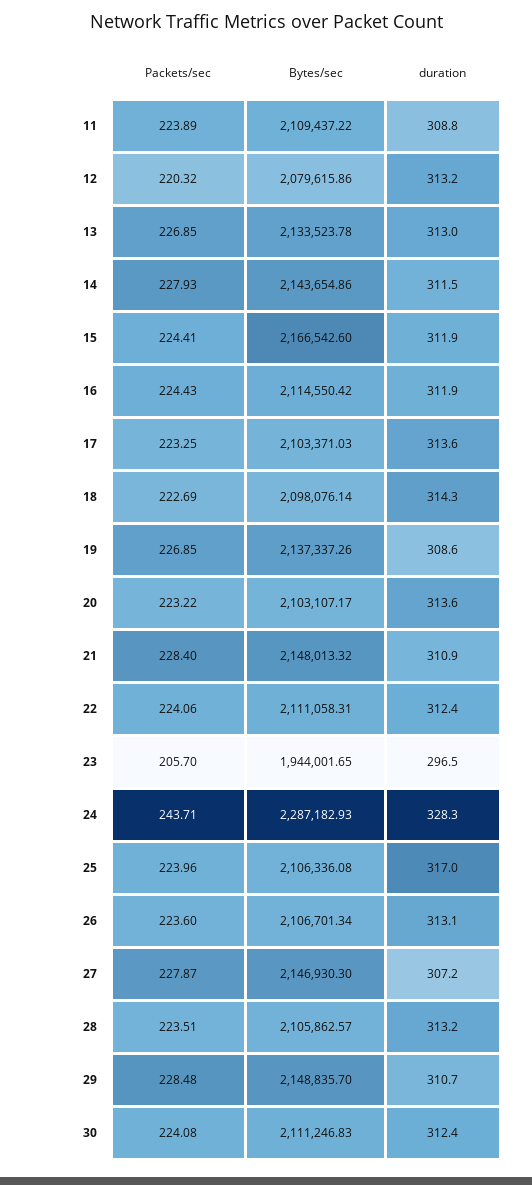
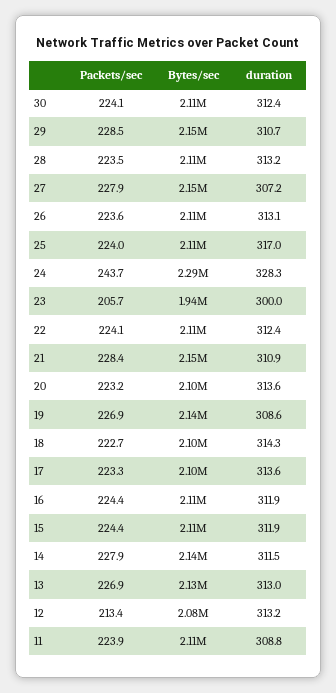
  {
    "Packets/sec": {
      "11": 223.89,
-     "12": 220.32,
+     "12": 213.4,
      "13": 226.85,
      "14": 227.93,
      "15": 224.41,
      "16": 224.43,
      "17": 223.25,
      "18": 222.69,
      "19": 226.85,
      "20": 223.22,
      "21": 228.4,
      "22": 224.06,
      "23": 205.7,
      "24": 243.71,
      "25": 223.96,
      "26": 223.6,
      "27": 227.87,
      "28": 223.51,
      "29": 228.48,
      "30": 224.08
    },
    "Bytes/sec": {
      "11": 2109437.22,
      "12": 2079615.86,
      "13": 2133523.78,
      "14": 2143654.86,
-     "15": 2166542.6,
+     "15": 2110000,
      "16": 2114550.42,
      "17": 2103371.03,
      "18": 2098076.14,
      "19": 2137337.26,
      "20": 2103107.17,
      "21": 2148013.32,
      "22": 2111058.31,
      "23": 1944001.65,
      "24": 2287182.93,
      "25": 2106336.08,
      "26": 2106701.34,
      "27": 2146930.3,
      "28": 2105862.57,
      "29": 2148835.7,
      "30": 2111246.83
    },
    "duration": {
      "11": 308.8,
      "12": 313.2,
      "13": 313,
      "14": 311.5,
      "15": 311.9,
      "16": 311.9,
      "17": 313.6,
      "18": 314.3,
      "19": 308.6,
      "20": 313.6,
      "21": 310.9,
      "22": 312.4,
-     "23": 296.5,
+     "23": 300,
      "24": 328.3,
      "25": 317,
      "26": 313.1,
      "27": 307.2,
      "28": 313.2,
      "29": 310.7,
      "30": 312.4
    }
  }

